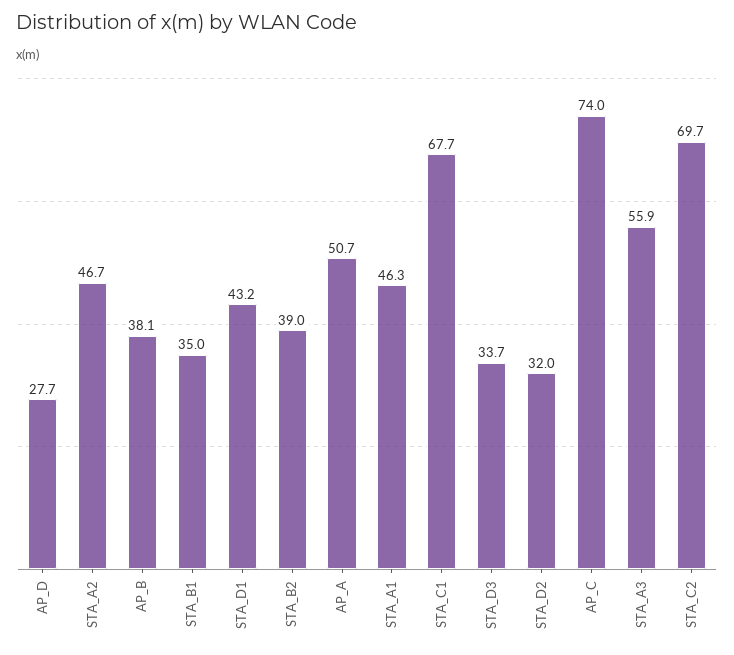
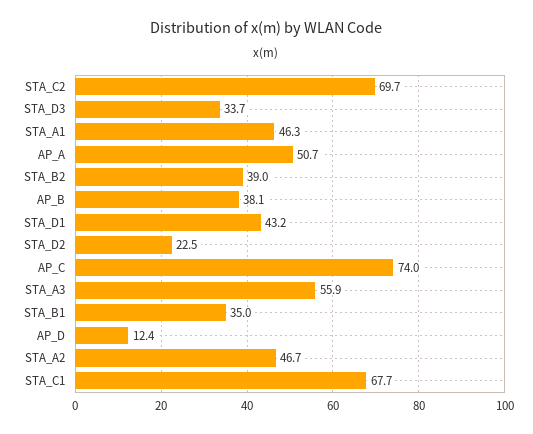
  {
-   "AP_D": 27.7,
+   "AP_D": 12.4,
    "STA_A2": 46.7,
    "AP_B": 38.1,
    "STA_B1": 35,
    "STA_D1": 43.2,
    "STA_B2": 39,
    "AP_A": 50.7,
    "STA_A1": 46.3,
    "STA_C1": 67.7,
    "STA_D3": 33.7,
-   "STA_D2": 32,
+   "STA_D2": 22.5,
    "AP_C": 74,
    "STA_A3": 55.9,
    "STA_C2": 69.7
  }

